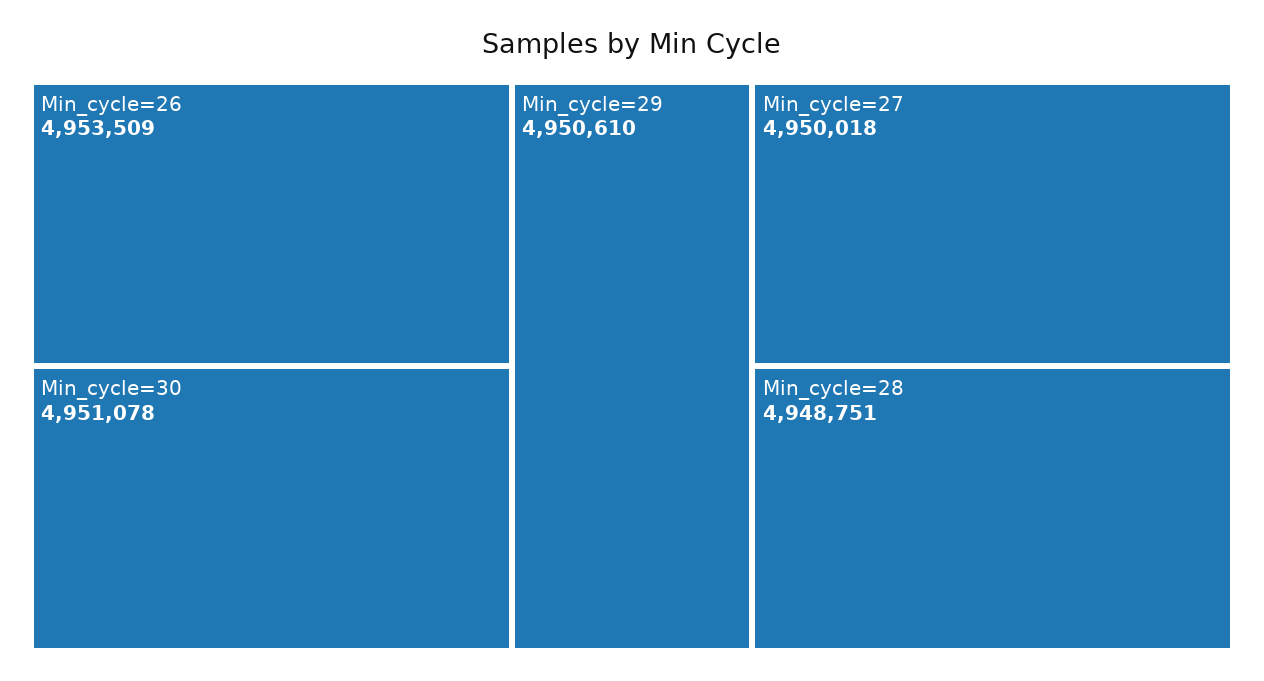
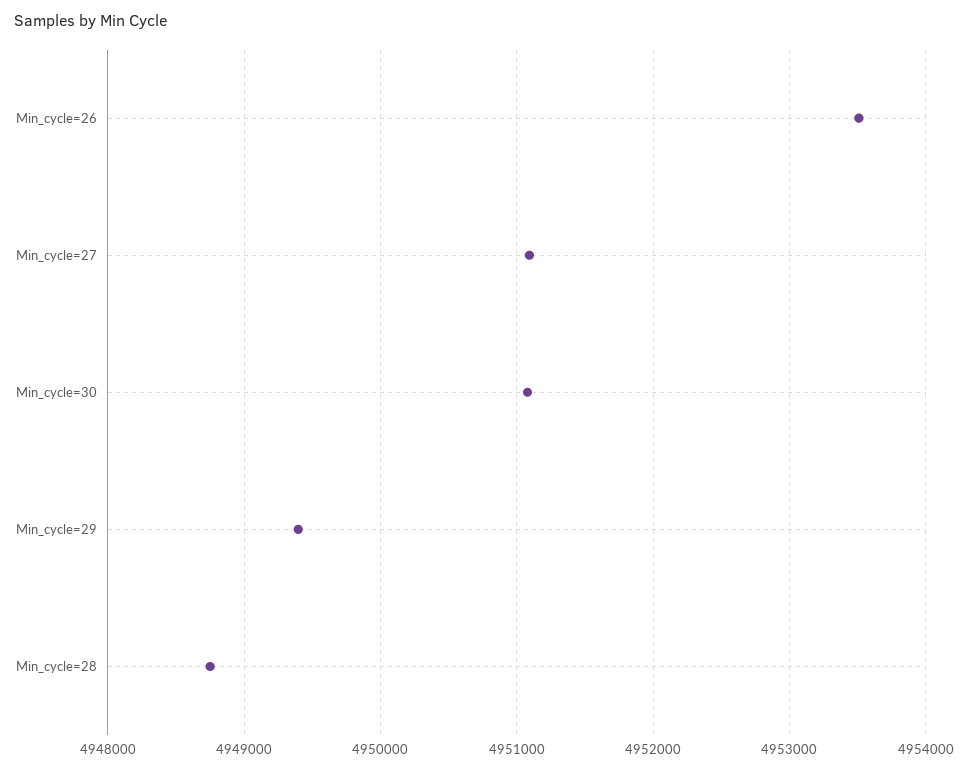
  {
    "Min_cycle=26": 4953509,
    "Min_cycle=30": 4951078,
-   "Min_cycle=29": 4950610,
+   "Min_cycle=29": 4949400,
-   "Min_cycle=27": 4950018,
+   "Min_cycle=27": 4951100,
    "Min_cycle=28": 4948751
  }

